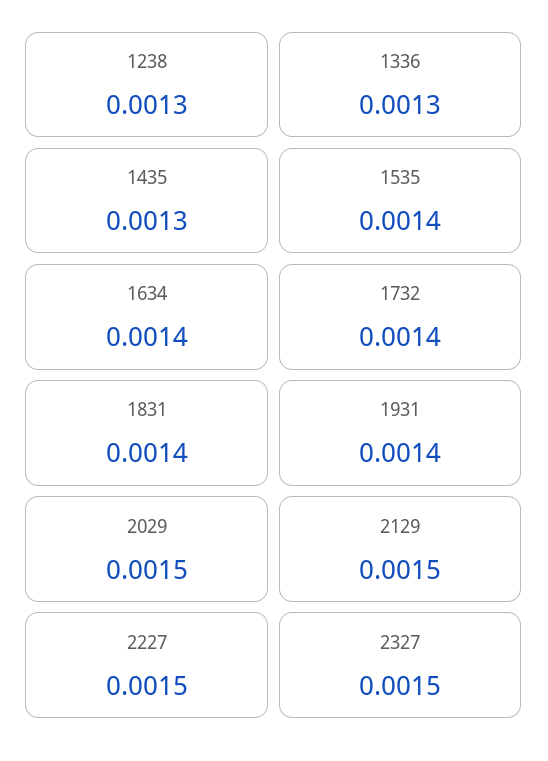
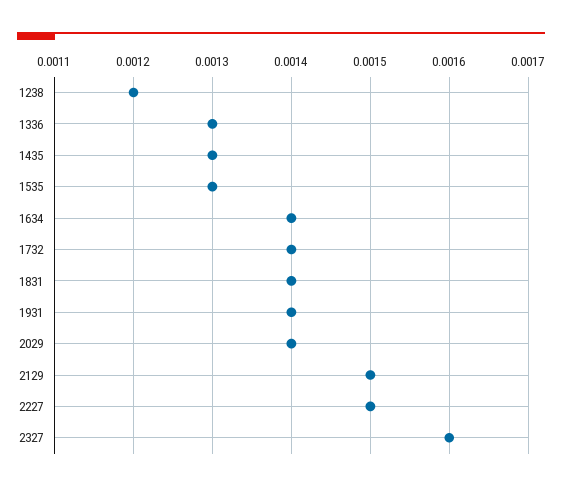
  {
-   "1238": 0.0013,
+   "1238": 0.0012,
    "1336": 0.0013,
    "1435": 0.0013,
-   "1535": 0.0014,
+   "1535": 0.0013,
    "1634": 0.0014,
    "1732": 0.0014,
    "1831": 0.0014,
    "1931": 0.0014,
-   "2029": 0.0015,
+   "2029": 0.0014,
    "2129": 0.0015,
    "2227": 0.0015,
-   "2327": 0.0015
+   "2327": 0.0016
  }

